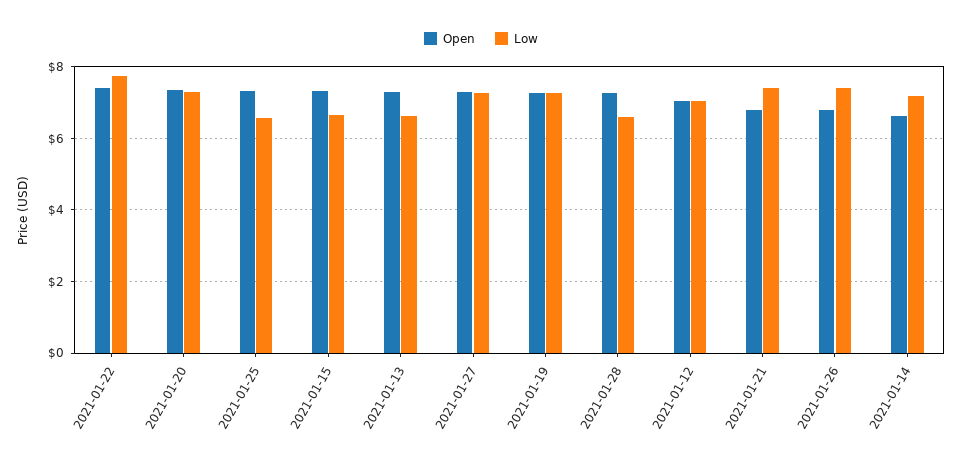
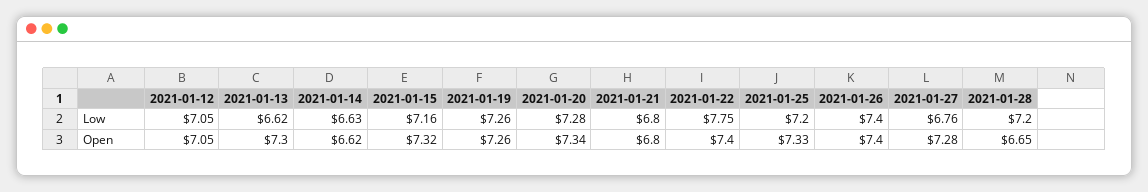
  {
    "Open": {
      "2021-01-22": 7.4,
      "2021-01-20": 7.34,
      "2021-01-25": 7.33,
      "2021-01-15": 7.32,
      "2021-01-13": 7.3,
      "2021-01-27": 7.28,
      "2021-01-19": 7.26,
-     "2021-01-28": 7.2,
+     "2021-01-28": 6.65,
      "2021-01-12": 7.05,
      "2021-01-21": 6.8,
-     "2021-01-26": 6.8,
+     "2021-01-26": 7.4,
      "2021-01-14": 6.62
    },
    "Low": {
      "2021-01-22": 7.75,
      "2021-01-20": 7.28,
-     "2021-01-25": 6.6,
+     "2021-01-25": 7.2,
-     "2021-01-15": 6.6,
+     "2021-01-15": 7.16,
      "2021-01-13": 6.62,
-     "2021-01-27": 7.2,
+     "2021-01-27": 6.76,
      "2021-01-19": 7.26,
-     "2021-01-28": 6.6,
+     "2021-01-28": 7.2,
      "2021-01-12": 7.05,
-     "2021-01-21": 7.4,
+     "2021-01-21": 6.8,
      "2021-01-26": 7.4,
-     "2021-01-14": 7.2
+     "2021-01-14": 6.63
    }
  }

